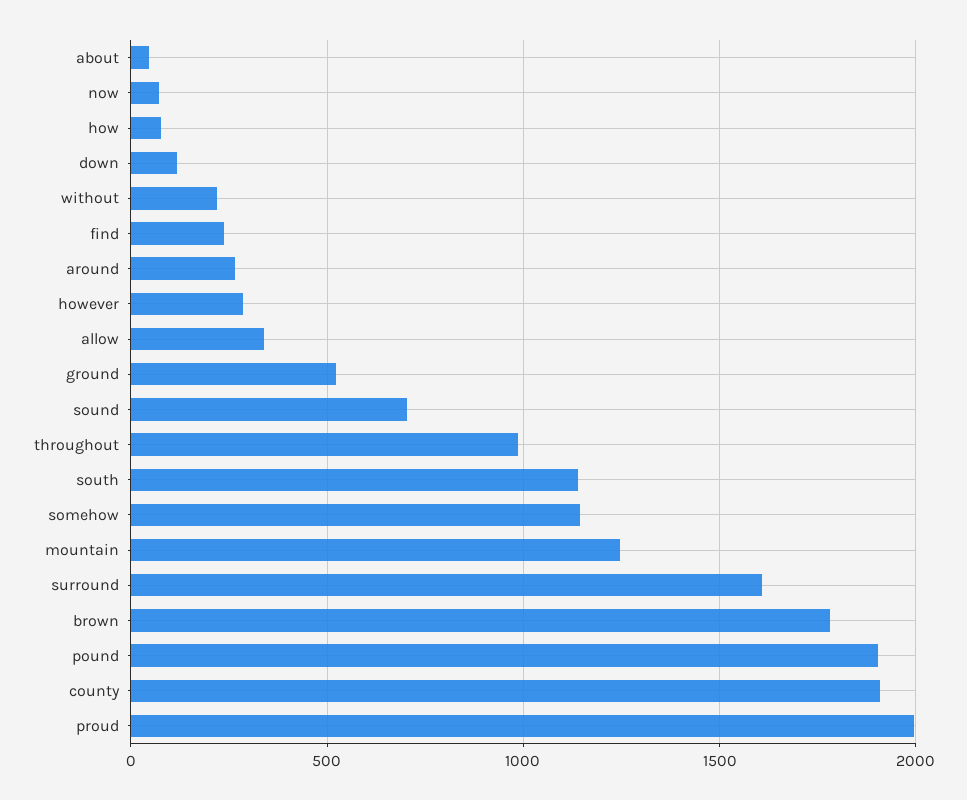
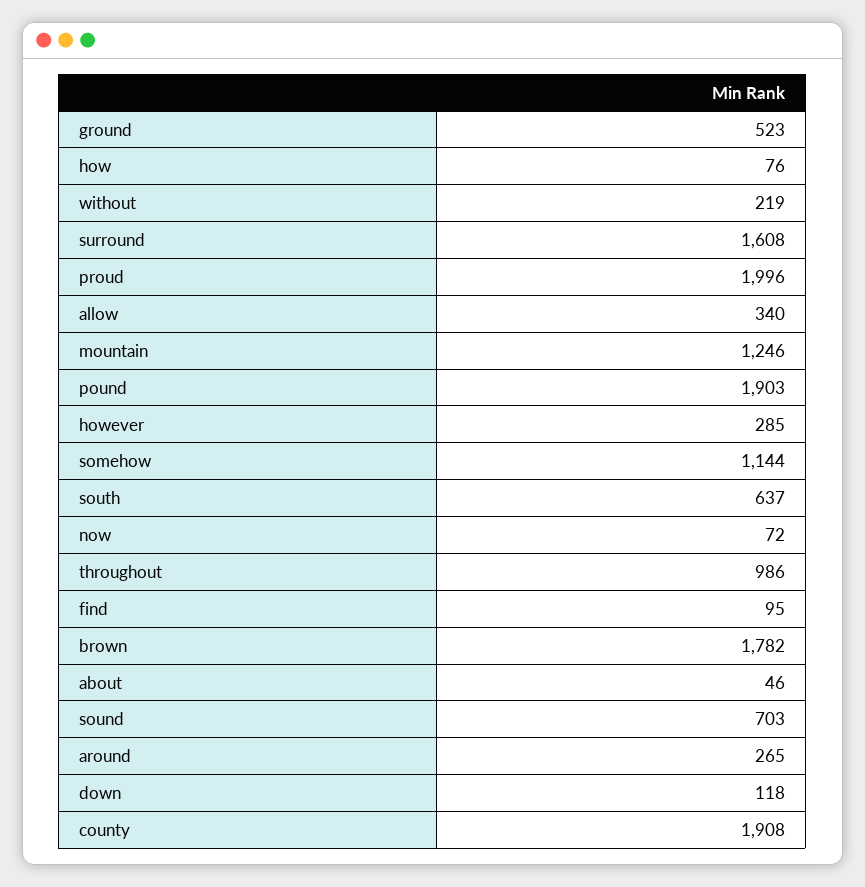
  {
    "about": 46,
    "now": 72,
    "how": 76,
    "down": 118,
    "without": 219,
-   "find": 250,
+   "find": 95,
    "around": 265,
    "however": 285,
    "allow": 340,
    "ground": 523,
    "sound": 703,
    "throughout": 986,
-   "south": 1150,
+   "south": 637,
    "somehow": 1144,
    "mountain": 1246,
    "surround": 1608,
    "brown": 1782,
    "pound": 1903,
    "county": 1908,
    "proud": 1996
  }

